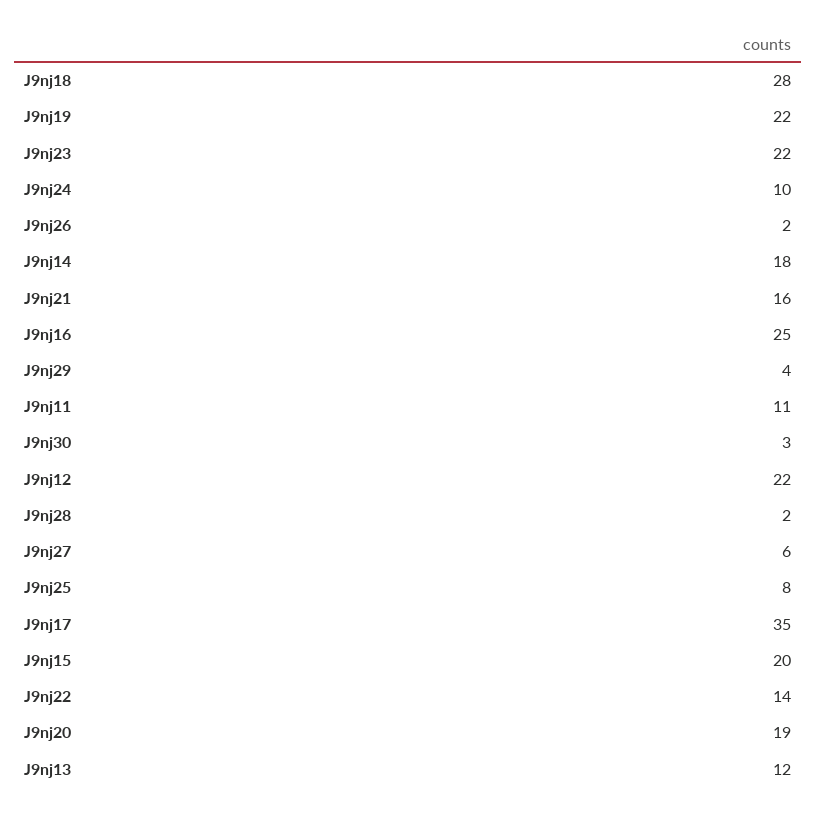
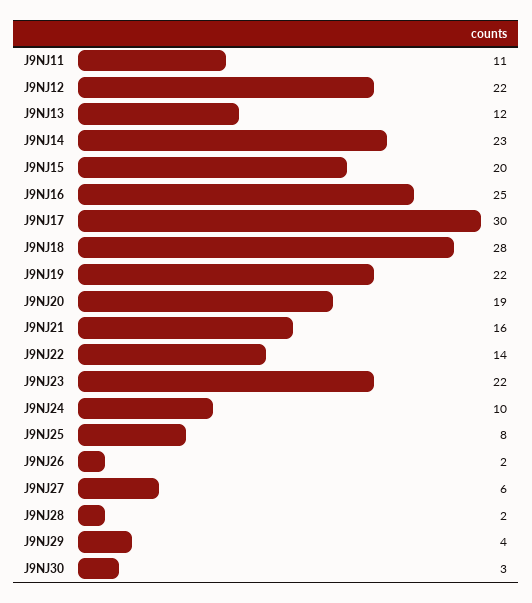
  {
    "J9nj18": 28,
    "J9nj19": 22,
    "J9nj23": 22,
    "J9nj24": 10,
    "J9nj26": 2,
-   "J9nj14": 18,
+   "J9nj14": 23,
    "J9nj21": 16,
    "J9nj16": 25,
    "J9nj29": 4,
    "J9nj11": 11,
    "J9nj30": 3,
    "J9nj12": 22,
    "J9nj28": 2,
    "J9nj27": 6,
    "J9nj25": 8,
-   "J9nj17": 35,
+   "J9nj17": 30,
    "J9nj15": 20,
    "J9nj22": 14,
    "J9nj20": 19,
    "J9nj13": 12
  }

